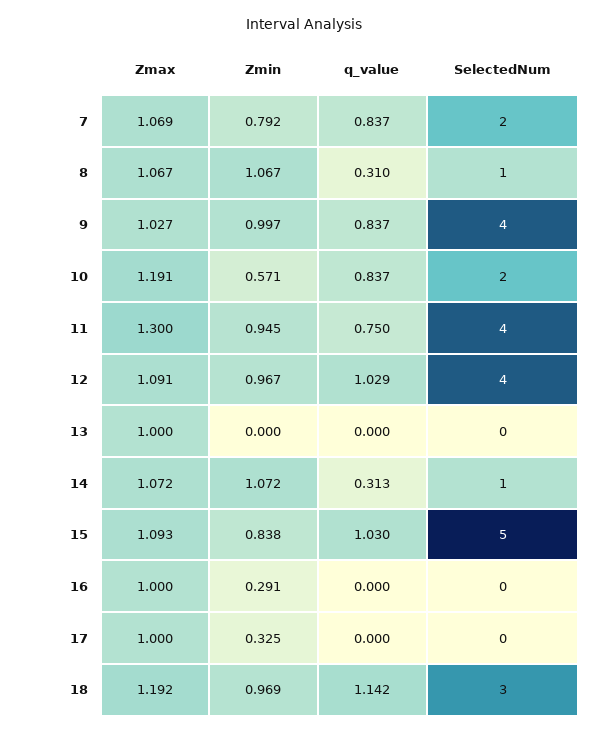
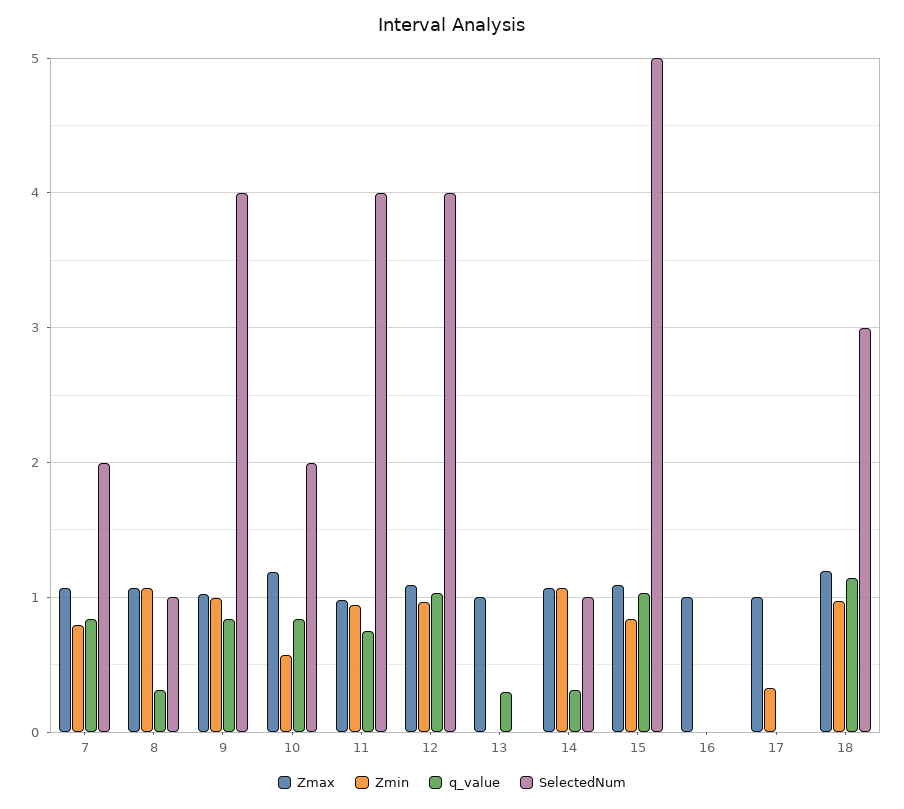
  {
    "Zmax": {
      "7": 1.069,
      "8": 1.067,
      "9": 1.027,
      "10": 1.191,
-     "11": 1.3,
+     "11": 1,
      "12": 1.091,
      "13": 1,
      "14": 1.072,
      "15": 1.093,
      "16": 1,
      "17": 1,
      "18": 1.192
    },
    "Zmin": {
      "7": 0.792,
      "8": 1.067,
      "9": 0.997,
      "10": 0.571,
      "11": 0.945,
      "12": 0.967,
      "13": 0,
      "14": 1.072,
      "15": 0.838,
-     "16": 0.291,
+     "16": 0,
      "17": 0.325,
      "18": 0.969
    },
    "q_value": {
      "7": 0.837,
      "8": 0.31,
      "9": 0.837,
      "10": 0.837,
      "11": 0.75,
      "12": 1.029,
-     "13": 0,
+     "13": 0.3,
      "14": 0.313,
      "15": 1.03,
      "16": 0,
      "17": 0,
      "18": 1.142
    },
    "SelectedNum": {
      "7": 2,
      "8": 1,
      "9": 4,
      "10": 2,
      "11": 4,
      "12": 4,
      "13": 0,
      "14": 1,
      "15": 5,
      "16": 0,
      "17": 0,
      "18": 3
    }
  }

